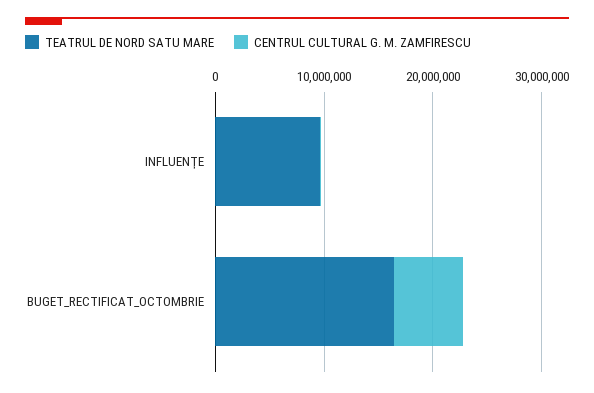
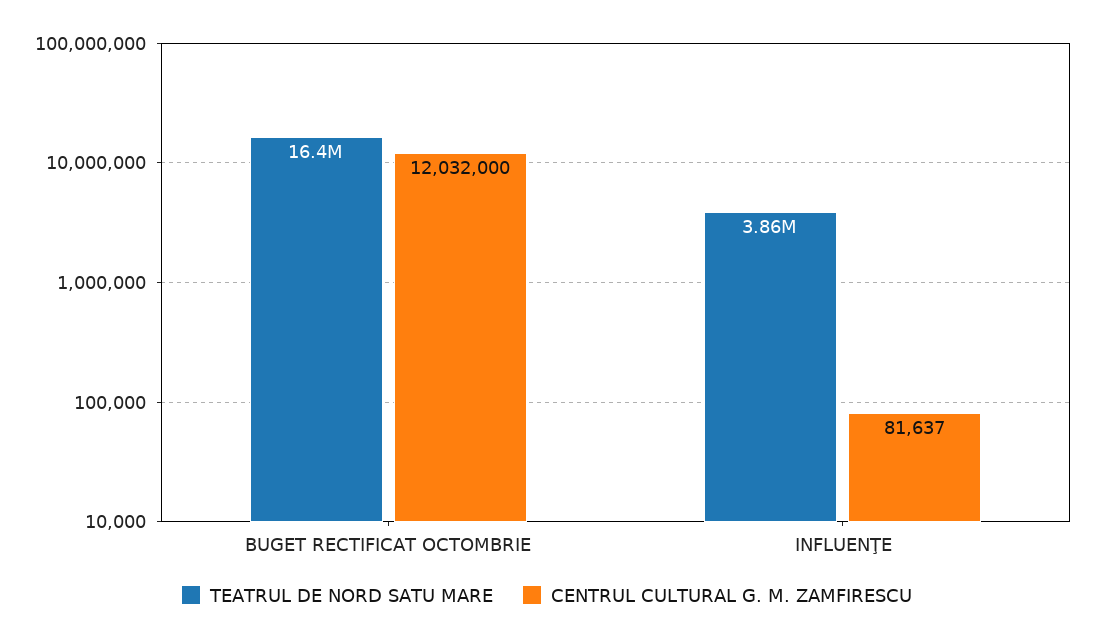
  {
    "TEATRUL DE NORD SATU MARE": {
-     "INFLUENŢE": 10000000,
+     "INFLUENŢE": 3860000,
      "BUGET_RECTIFICAT_OCTOMBRIE": 16400000
    },
    "CENTRUL CULTURAL G. M. ZAMFIRESCU": {
      "INFLUENŢE": 81637,
-     "BUGET_RECTIFICAT_OCTOMBRIE": 6000000
+     "BUGET_RECTIFICAT_OCTOMBRIE": 12032000
    }
  }

